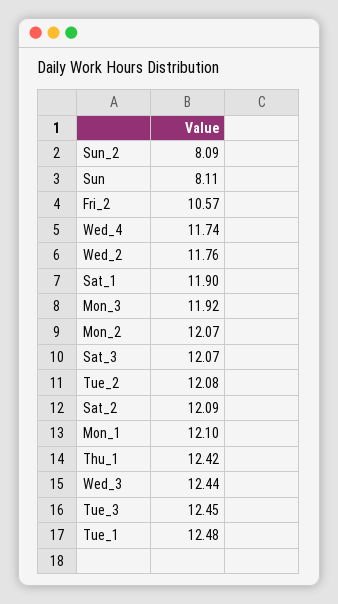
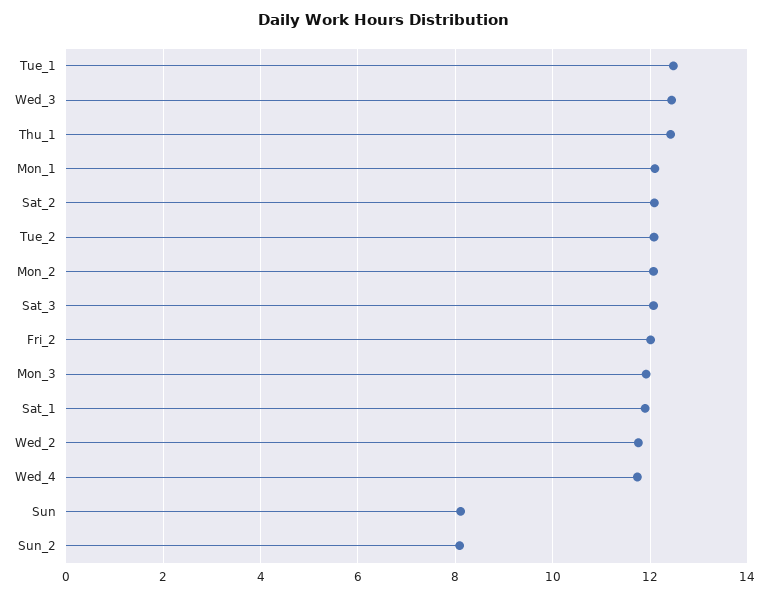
  {
    "Sun_2": 8.09,
    "Sun": 8.11,
-   "Fri_2": 10.57,
+   "Fri_2": 12,
    "Wed_4": 11.74,
    "Wed_2": 11.76,
    "Sat_1": 11.9,
    "Mon_3": 11.92,
    "Mon_2": 12.07,
    "Sat_3": 12.07,
    "Tue_2": 12.08,
    "Sat_2": 12.09,
    "Mon_1": 12.1,
    "Thu_1": 12.42,
    "Wed_3": 12.44,
-   "Tue_3": 12.45,
    "Tue_1": 12.48
  }

